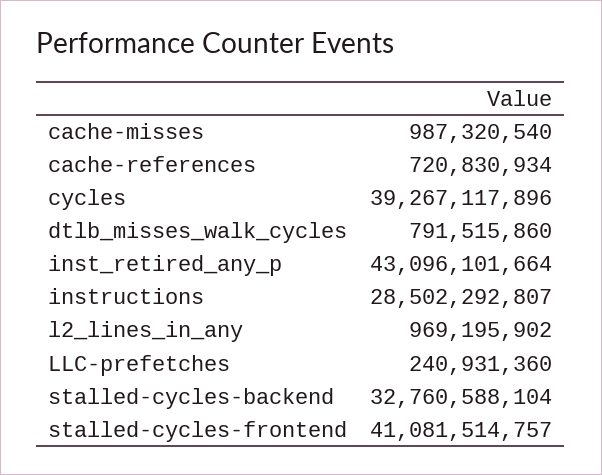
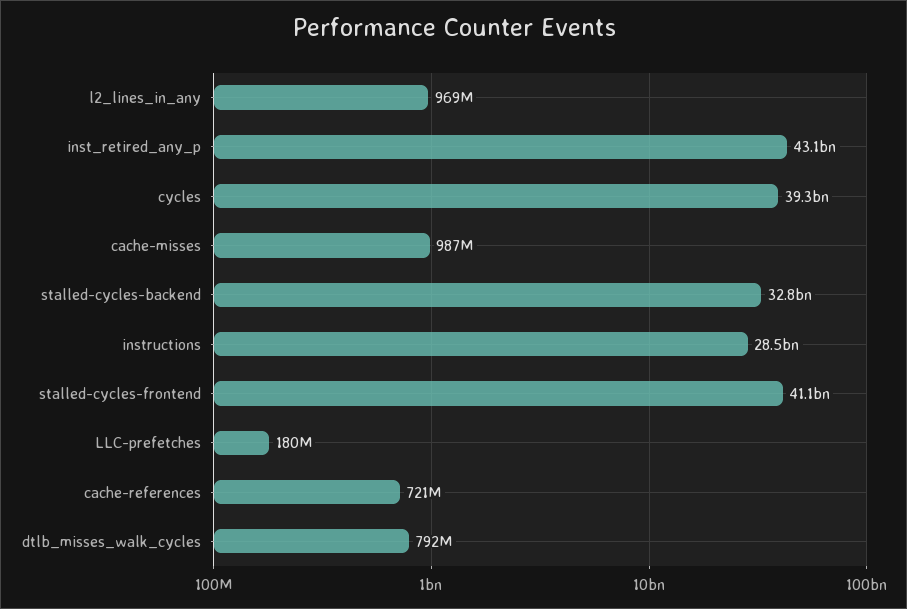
  {
    "cache-misses": 987320540,
    "cache-references": 720830934,
    "cycles": 39267117896,
    "dtlb_misses_walk_cycles": 791515860,
    "inst_retired_any_p": 43096101664,
    "instructions": 28502292807,
    "l2_lines_in_any": 969195902,
-   "LLC-prefetches": 240931360,
+   "LLC-prefetches": 180000000,
    "stalled-cycles-backend": 32760588104,
    "stalled-cycles-frontend": 41081514757
  }

